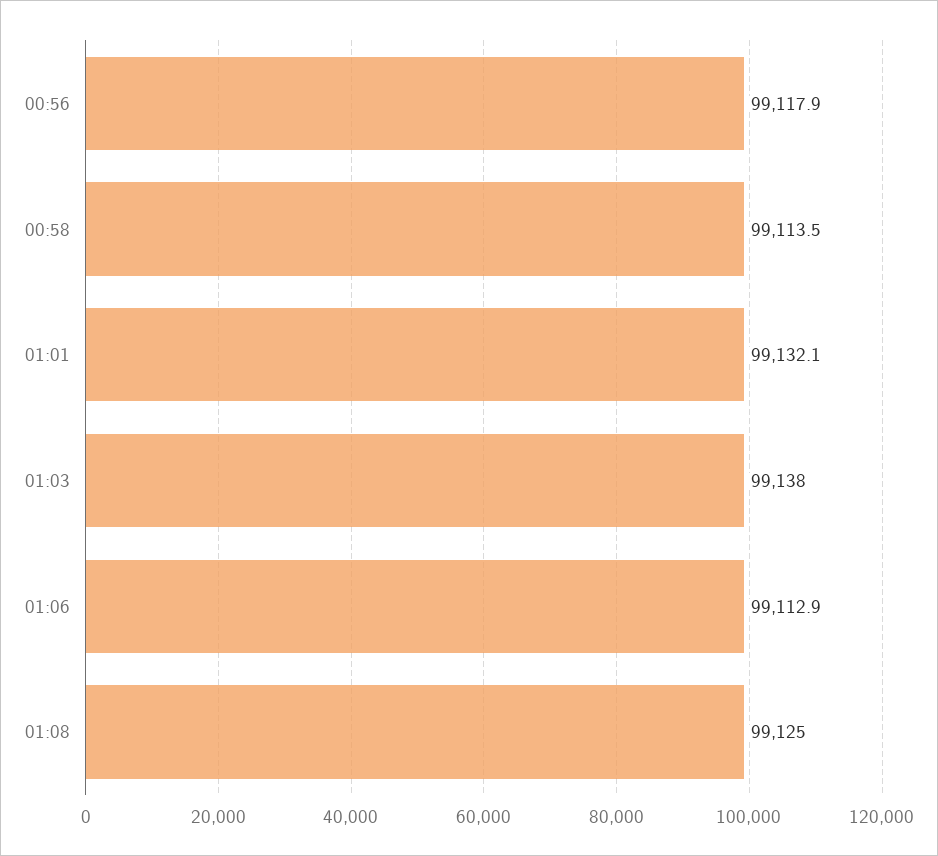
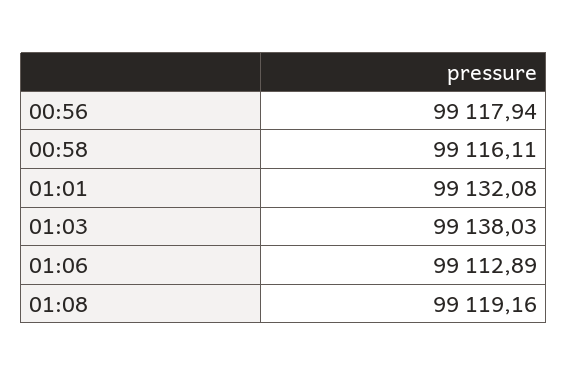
  {
    "00:56": 99117.94,
-   "00:58": 99113.5,
+   "00:58": 99116.11,
    "01:01": 99132.08,
    "01:03": 99138.03,
    "01:06": 99112.89,
-   "01:08": 99125
+   "01:08": 99119.16
  }

